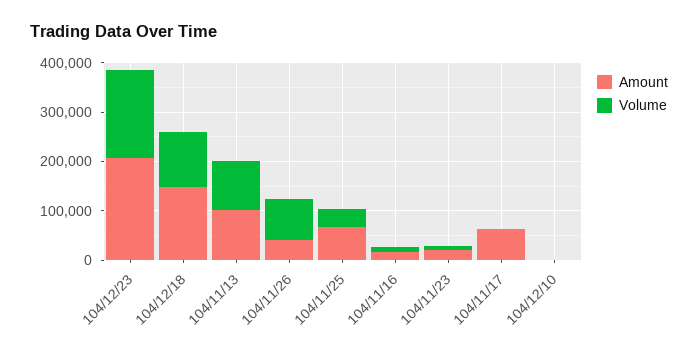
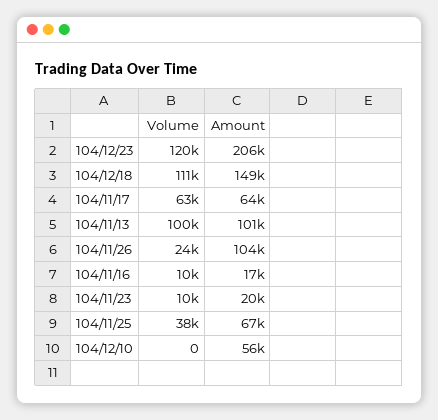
  {
    "Amount": {
      "104/12/23": 206000,
      "104/12/18": 149000,
      "104/11/13": 101000,
-     "104/11/26": 40000,
+     "104/11/26": 104000,
      "104/11/25": 67000,
      "104/11/16": 17000,
      "104/11/23": 20000,
      "104/11/17": 64000,
-     "104/12/10": 0
+     "104/12/10": 56000
    },
    "Volume": {
-     "104/12/23": 180000,
+     "104/12/23": 120000,
      "104/12/18": 111000,
      "104/11/13": 100000,
-     "104/11/26": 80000,
+     "104/11/26": 24000,
      "104/11/25": 38000,
      "104/11/16": 10000,
      "104/11/23": 10000,
-     "104/11/17": 0,
+     "104/11/17": 63000,
      "104/12/10": 0
    }
  }

